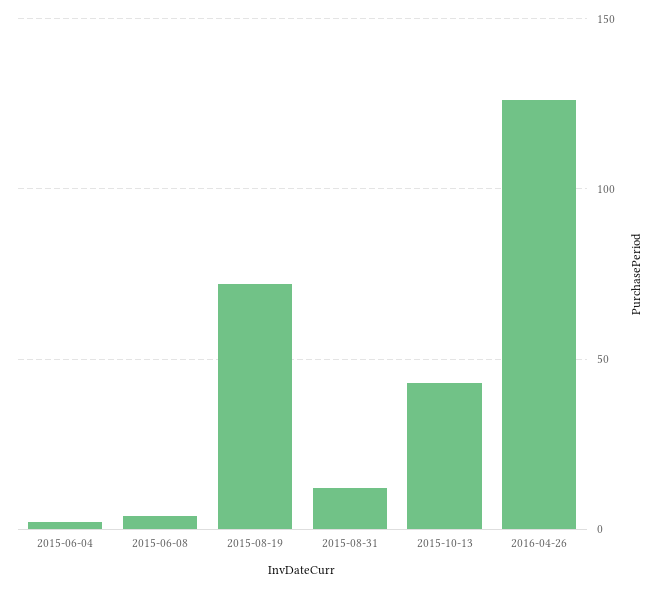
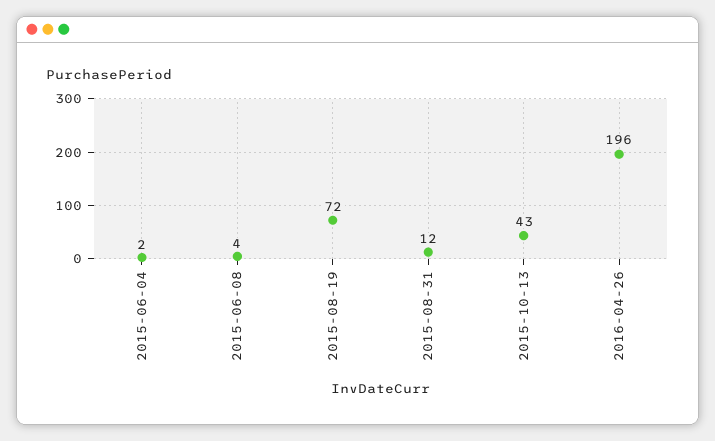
  {
    "2015-06-04": 2,
    "2015-06-08": 4,
    "2015-08-19": 72,
    "2015-08-31": 12,
    "2015-10-13": 43,
-   "2016-04-26": 125
+   "2016-04-26": 196
  }

